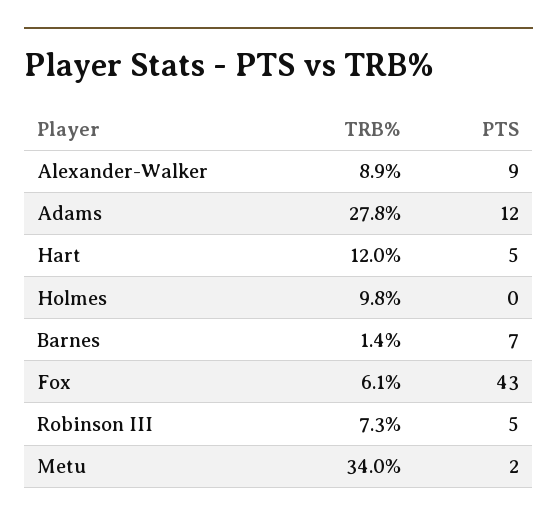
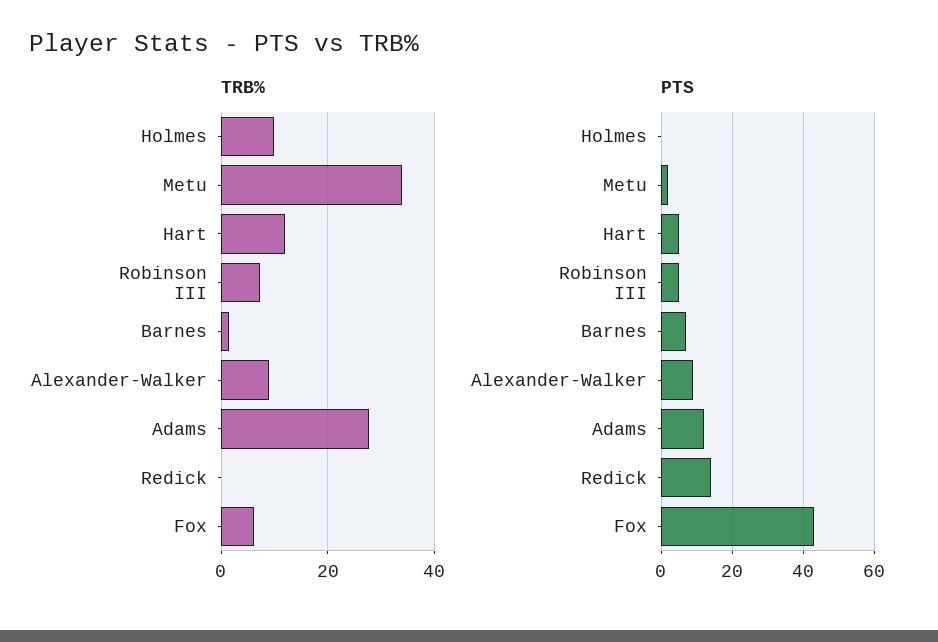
  {
    "TRB%": {
      "Alexander-Walker": 8.9,
      "Adams": 27.8,
      "Hart": 12,
      "Holmes": 9.8,
      "Barnes": 1.4,
      "Fox": 6.1,
      "Robinson III": 7.3,
-     "Metu": 34
+     "Metu": 34,
+     "Redick": 0
    },
    "PTS": {
      "Alexander-Walker": 9,
      "Adams": 12,
      "Hart": 5,
      "Holmes": 0,
      "Barnes": 7,
      "Fox": 43,
      "Robinson III": 5,
-     "Metu": 2
+     "Metu": 2,
+     "Redick": 15
    }
  }

